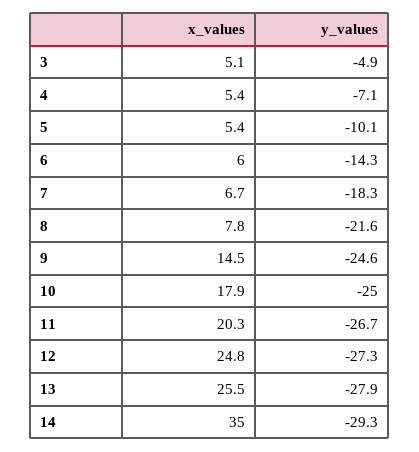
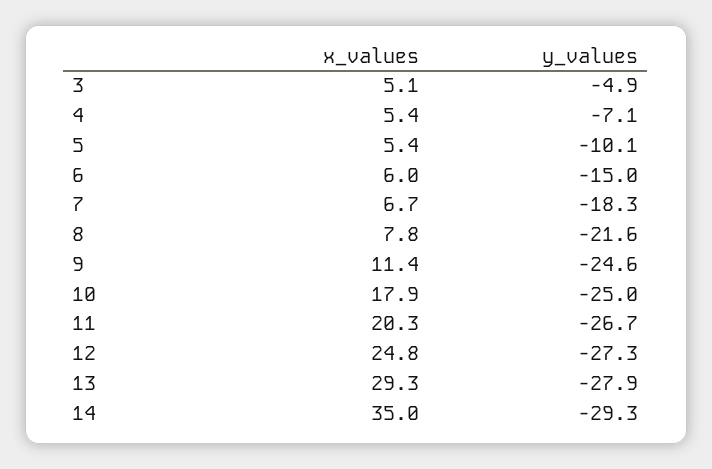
  {
    "x_values": {
      "3": 5.1,
      "4": 5.4,
      "5": 5.4,
      "6": 6,
      "7": 6.7,
      "8": 7.8,
-     "9": 14.5,
+     "9": 11.4,
      "10": 17.9,
      "11": 20.3,
      "12": 24.8,
-     "13": 25.5,
+     "13": 29.3,
      "14": 35
    },
    "y_values": {
      "3": -4.9,
      "4": -7.1,
      "5": -10.1,
-     "6": -14.3,
+     "6": -15,
      "7": -18.3,
      "8": -21.6,
      "9": -24.6,
      "10": -25,
      "11": -26.7,
      "12": -27.3,
      "13": -27.9,
      "14": -29.3
    }
  }

